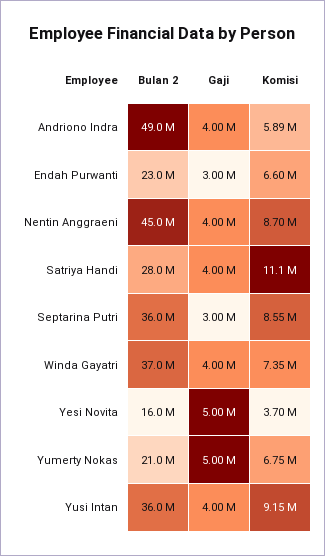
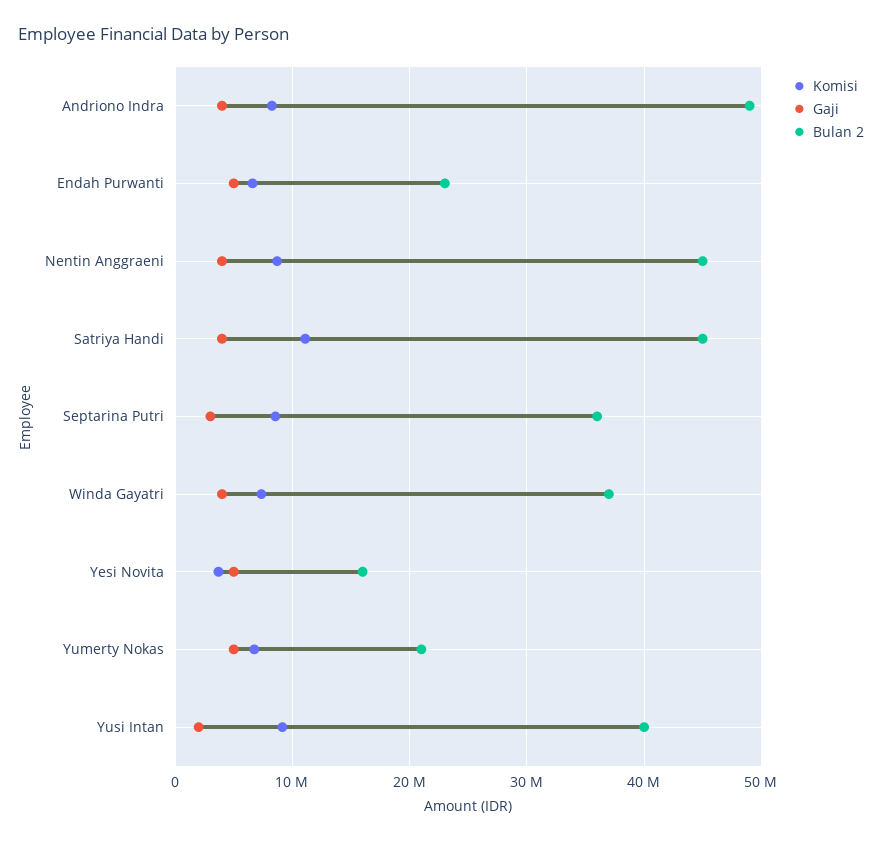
  {
    "Bulan 2": {
      "Andriono Indra": 49000000,
      "Endah Purwanti": 23000000,
      "Nentin Anggraeni": 45000000,
-     "Satriya Handi": 28000000,
+     "Satriya Handi": 45000000,
      "Septarina Putri": 36000000,
      "Winda Gayatri": 37000000,
      "Yesi Novita": 16000000,
      "Yumerty Nokas": 21000000,
-     "Yusi Intan": 36000000
+     "Yusi Intan": 40000000
    },
    "Gaji": {
      "Andriono Indra": 4000000,
-     "Endah Purwanti": 3000000,
+     "Endah Purwanti": 5000000,
      "Nentin Anggraeni": 4000000,
      "Satriya Handi": 4000000,
      "Septarina Putri": 3000000,
      "Winda Gayatri": 4000000,
      "Yesi Novita": 5000000,
      "Yumerty Nokas": 5000000,
-     "Yusi Intan": 4000000
+     "Yusi Intan": 2000000
    },
    "Komisi": {
-     "Andriono Indra": 5890000,
+     "Andriono Indra": 8000000,
      "Endah Purwanti": 6600000,
      "Nentin Anggraeni": 8700000,
      "Satriya Handi": 11100000,
      "Septarina Putri": 8550000,
      "Winda Gayatri": 7350000,
      "Yesi Novita": 3700000,
      "Yumerty Nokas": 6750000,
      "Yusi Intan": 9150000
    }
  }

